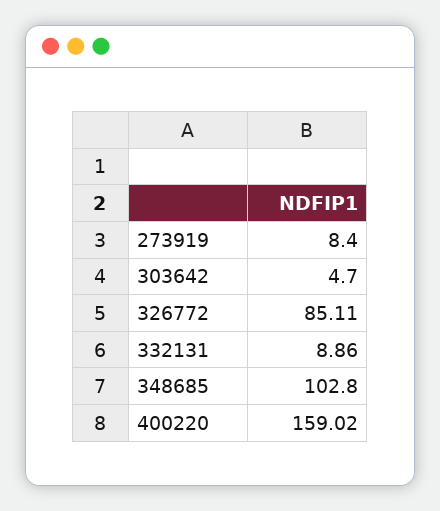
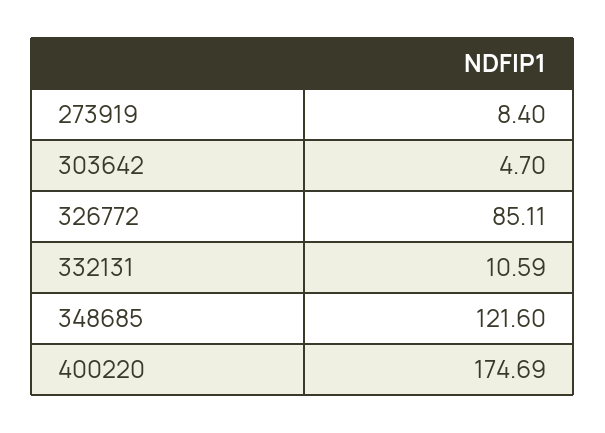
  {
    "273919": 8.4,
    "303642": 4.7,
    "326772": 85.11,
-   "332131": 8.86,
+   "332131": 10.59,
-   "348685": 102.8,
+   "348685": 121.6,
-   "400220": 159.02
+   "400220": 174.69
  }

